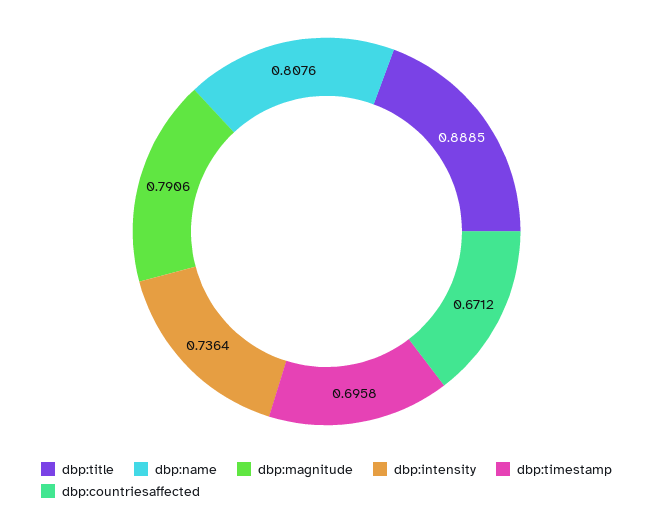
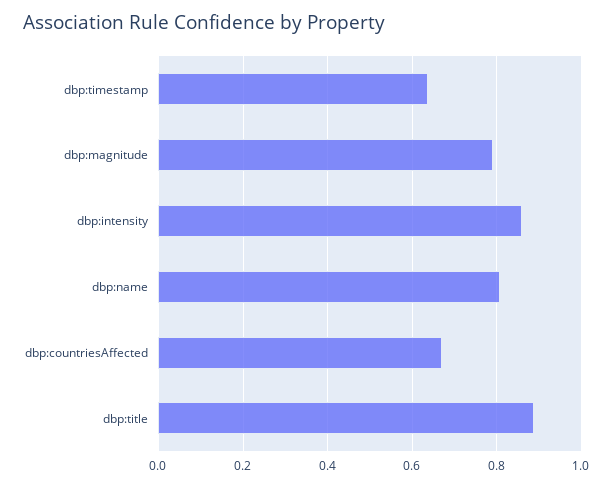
  {
    "dbp:title": 0.8885,
    "dbp:name": 0.8076,
    "dbp:magnitude": 0.7906,
-   "dbp:intensity": 0.7364,
+   "dbp:intensity": 0.86,
-   "dbp:timestamp": 0.6958,
+   "dbp:timestamp": 0.64,
    "dbp:countriesaffected": 0.6712
  }

